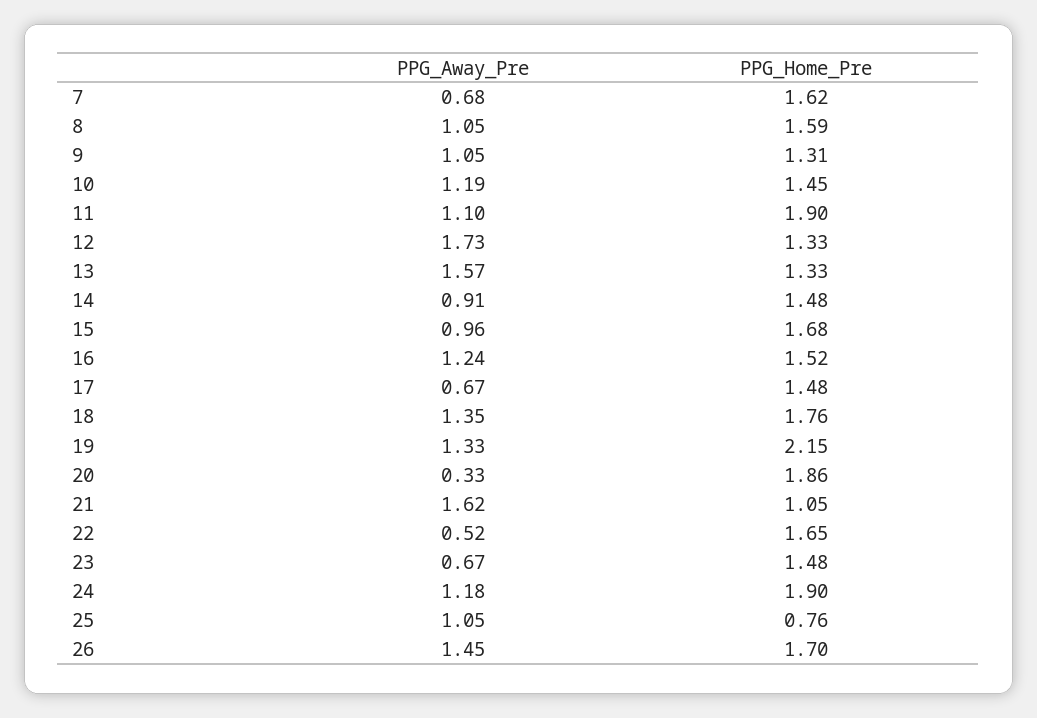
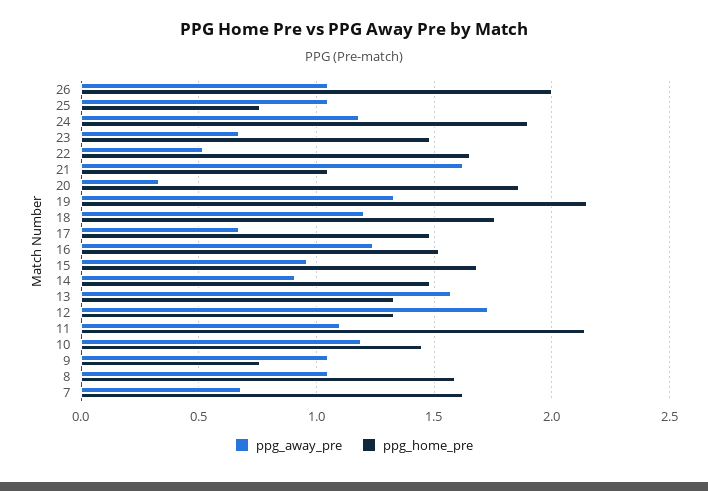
  {
    "PPG_Away_Pre": {
      "7": 0.68,
      "8": 1.05,
      "9": 1.05,
      "10": 1.19,
      "11": 1.1,
      "12": 1.73,
      "13": 1.57,
      "14": 0.91,
      "15": 0.96,
      "16": 1.24,
      "17": 0.67,
-     "18": 1.35,
+     "18": 1.2,
      "19": 1.33,
      "20": 0.33,
      "21": 1.62,
      "22": 0.52,
      "23": 0.67,
      "24": 1.18,
      "25": 1.05,
-     "26": 1.45
+     "26": 1.05
    },
    "PPG_Home_Pre": {
      "7": 1.62,
      "8": 1.59,
-     "9": 1.31,
+     "9": 0.75,
      "10": 1.45,
-     "11": 1.9,
+     "11": 2.15,
      "12": 1.33,
      "13": 1.33,
      "14": 1.48,
      "15": 1.68,
      "16": 1.52,
      "17": 1.48,
      "18": 1.76,
      "19": 2.15,
      "20": 1.86,
      "21": 1.05,
      "22": 1.65,
      "23": 1.48,
      "24": 1.9,
      "25": 0.76,
-     "26": 1.7
+     "26": 2
    }
  }

